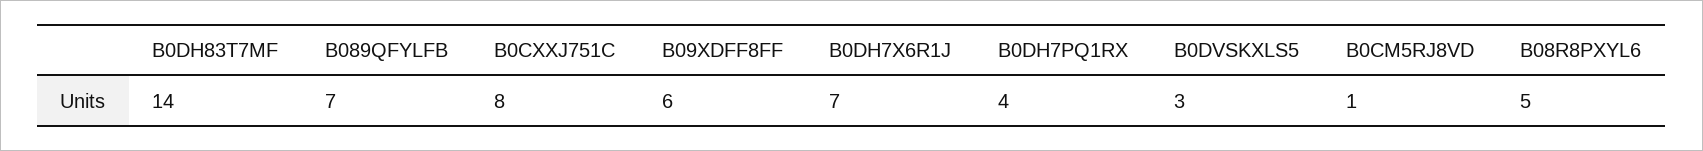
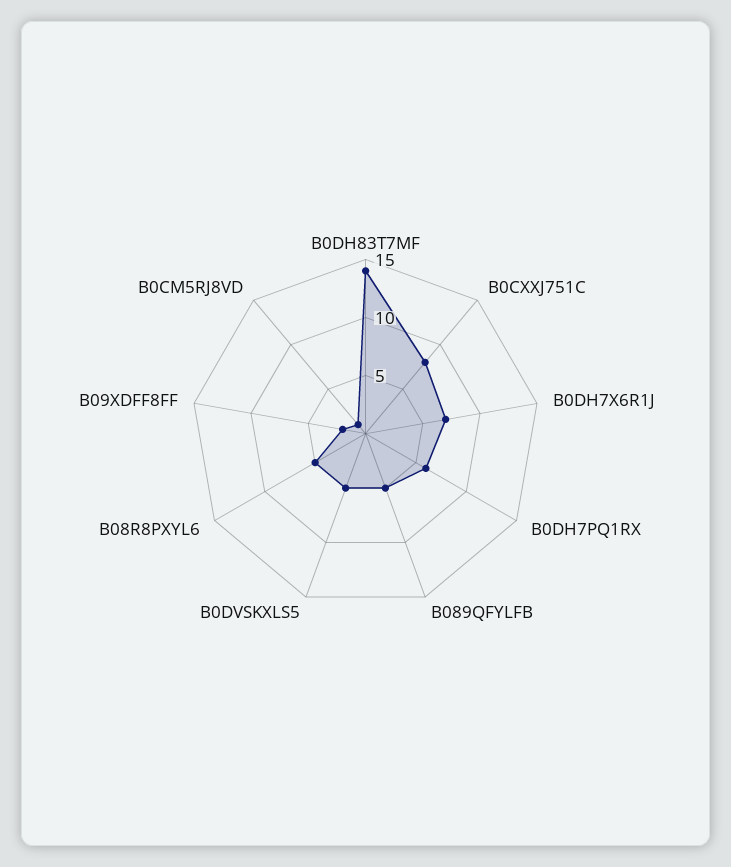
  {
    "B0DH83T7MF": 14,
-   "B089QFYLFB": 7,
+   "B089QFYLFB": 5,
    "B0CXXJ751C": 8,
-   "B09XDFF8FF": 6,
+   "B09XDFF8FF": 2,
    "B0DH7X6R1J": 7,
-   "B0DH7PQ1RX": 4,
+   "B0DH7PQ1RX": 6,
-   "B0DVSKXLS5": 3,
+   "B0DVSKXLS5": 5,
    "B0CM5RJ8VD": 1,
    "B08R8PXYL6": 5
  }

